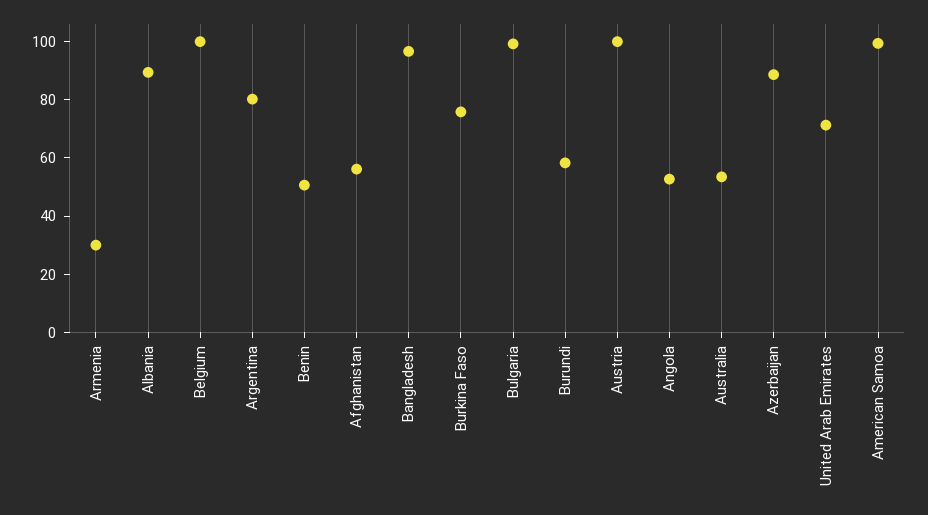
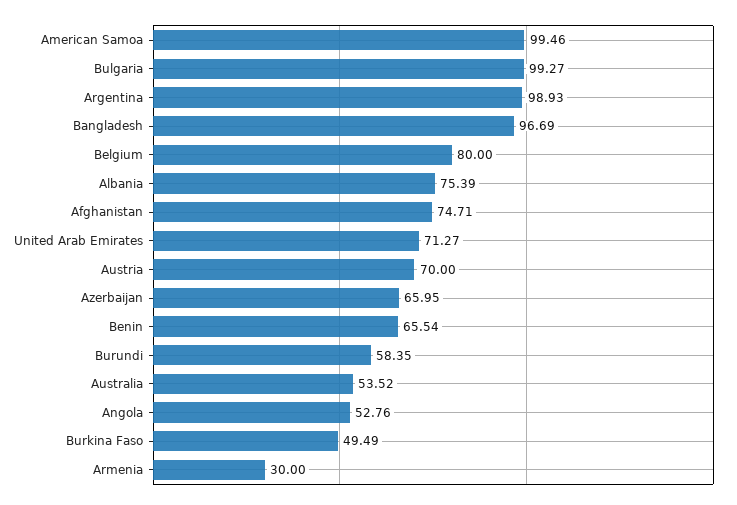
  {
    "Armenia": 30,
-   "Albania": 90,
+   "Albania": 75.39,
-   "Belgium": 100,
+   "Belgium": 80,
-   "Argentina": 80,
+   "Argentina": 98.93,
-   "Benin": 50,
+   "Benin": 65.54,
-   "Afghanistan": 55,
+   "Afghanistan": 74.71,
    "Bangladesh": 96.69,
-   "Burkina Faso": 75,
+   "Burkina Faso": 49.49,
    "Bulgaria": 99.27,
    "Burundi": 58.35,
-   "Austria": 100,
+   "Austria": 70,
    "Angola": 52.76,
    "Australia": 53.52,
-   "Azerbaijan": 90,
+   "Azerbaijan": 65.95,
    "United Arab Emirates": 71.27,
    "American Samoa": 99.46
  }

